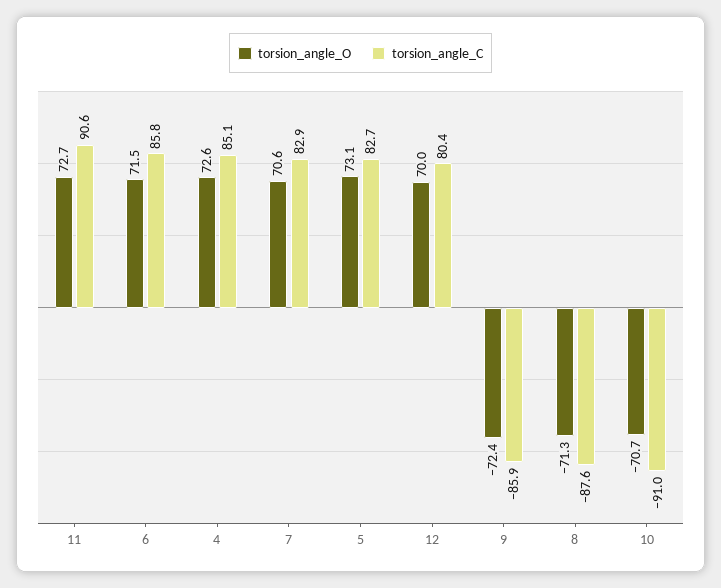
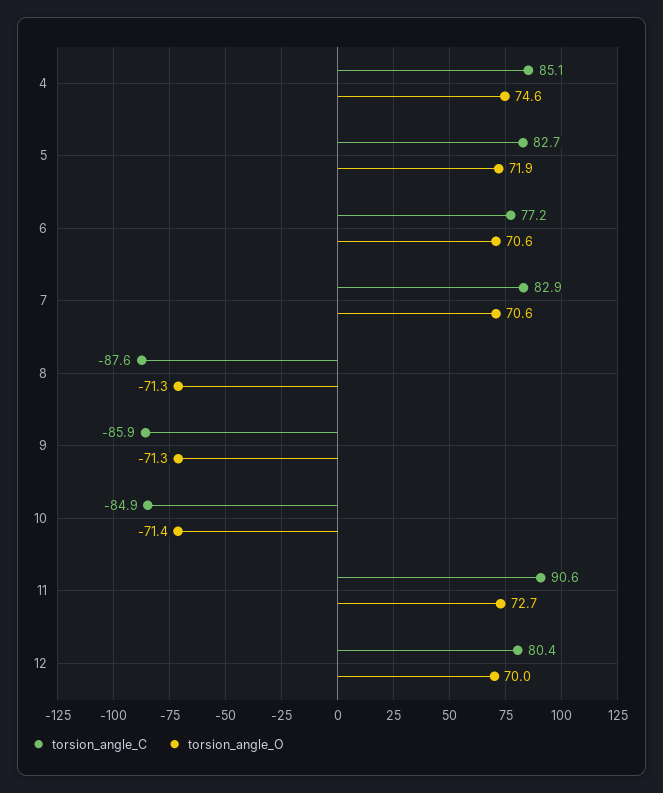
  {
    "torsion_angle_O": {
      "11": 72.7,
-     "6": 71.5,
+     "6": 70.6,
-     "4": 72.6,
+     "4": 74.6,
      "7": 70.6,
-     "5": 73.1,
+     "5": 71.9,
      "12": 70,
-     "9": -72.4,
+     "9": -71.3,
      "8": -71.3,
-     "10": -70.7
+     "10": -71.4
    },
    "torsion_angle_C": {
      "11": 90.6,
-     "6": 85.8,
+     "6": 77.2,
      "4": 85.1,
      "7": 82.9,
      "5": 82.7,
      "12": 80.4,
      "9": -85.9,
      "8": -87.6,
-     "10": -91
+     "10": -84.9
    }
  }

